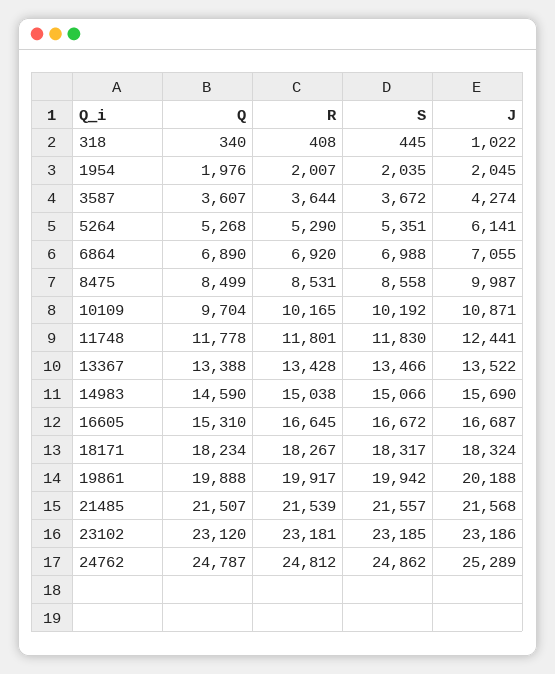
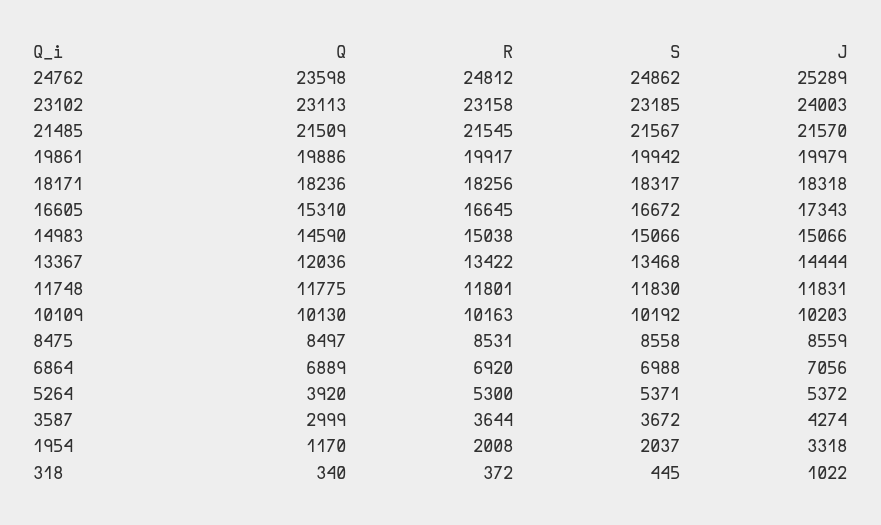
  {
    "Q": {
      "318": 340,
-     "1954": 1976,
+     "1954": 1170,
-     "3587": 3607,
+     "3587": 2999,
-     "5264": 5268,
+     "5264": 3920,
-     "6864": 6890,
+     "6864": 6889,
-     "8475": 8499,
+     "8475": 8497,
-     "10109": 9704,
+     "10109": 10130,
-     "11748": 11778,
+     "11748": 11775,
-     "13367": 13388,
+     "13367": 12036,
      "14983": 14590,
      "16605": 15310,
-     "18171": 18234,
+     "18171": 18236,
-     "19861": 19888,
+     "19861": 19886,
-     "21485": 21507,
+     "21485": 21509,
-     "23102": 23120,
+     "23102": 23113,
-     "24762": 24787
+     "24762": 23598
    },
    "R": {
-     "318": 408,
+     "318": 372,
-     "1954": 2007,
+     "1954": 2008,
      "3587": 3644,
-     "5264": 5290,
+     "5264": 5300,
      "6864": 6920,
      "8475": 8531,
-     "10109": 10165,
+     "10109": 10163,
      "11748": 11801,
-     "13367": 13428,
+     "13367": 13422,
      "14983": 15038,
      "16605": 16645,
-     "18171": 18267,
+     "18171": 18256,
      "19861": 19917,
-     "21485": 21539,
+     "21485": 21545,
-     "23102": 23181,
+     "23102": 23158,
      "24762": 24812
    },
    "S": {
      "318": 445,
-     "1954": 2035,
+     "1954": 2037,
      "3587": 3672,
-     "5264": 5351,
+     "5264": 5371,
      "6864": 6988,
      "8475": 8558,
      "10109": 10192,
      "11748": 11830,
-     "13367": 13466,
+     "13367": 13468,
      "14983": 15066,
      "16605": 16672,
      "18171": 18317,
      "19861": 19942,
-     "21485": 21557,
+     "21485": 21567,
      "23102": 23185,
      "24762": 24862
    },
    "J": {
      "318": 1022,
-     "1954": 2045,
+     "1954": 3318,
      "3587": 4274,
-     "5264": 6141,
+     "5264": 5372,
-     "6864": 7055,
+     "6864": 7056,
-     "8475": 9987,
+     "8475": 8559,
-     "10109": 10871,
+     "10109": 10203,
-     "11748": 12441,
+     "11748": 11831,
-     "13367": 13522,
+     "13367": 14444,
-     "14983": 15690,
+     "14983": 15066,
-     "16605": 16687,
+     "16605": 17343,
-     "18171": 18324,
+     "18171": 18318,
-     "19861": 20188,
+     "19861": 19979,
-     "21485": 21568,
+     "21485": 21570,
-     "23102": 23186,
+     "23102": 24003,
      "24762": 25289
    }
  }

